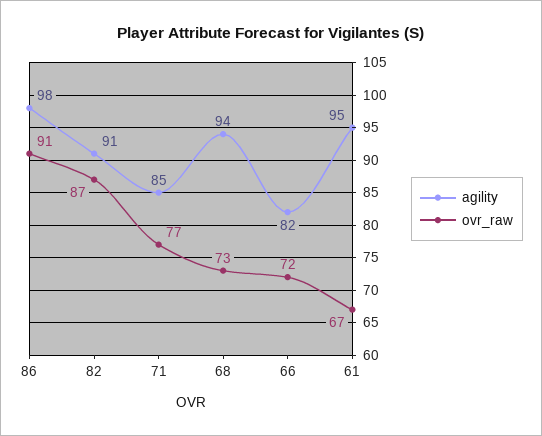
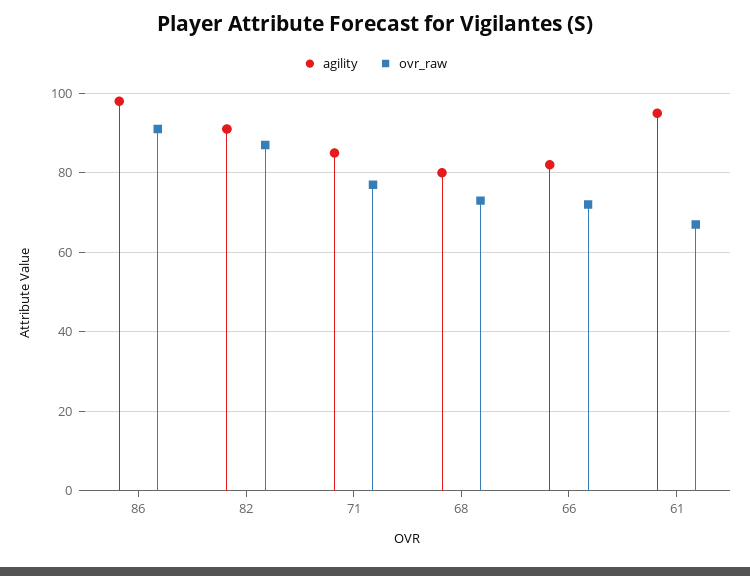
  {
    "agility": {
      "86": 98,
      "82": 91,
      "71": 85,
-     "68": 94,
+     "68": 80,
      "66": 82,
      "61": 95
    },
    "ovr_raw": {
      "86": 91,
      "82": 87,
      "71": 77,
      "68": 73,
      "66": 72,
      "61": 67
    }
  }

